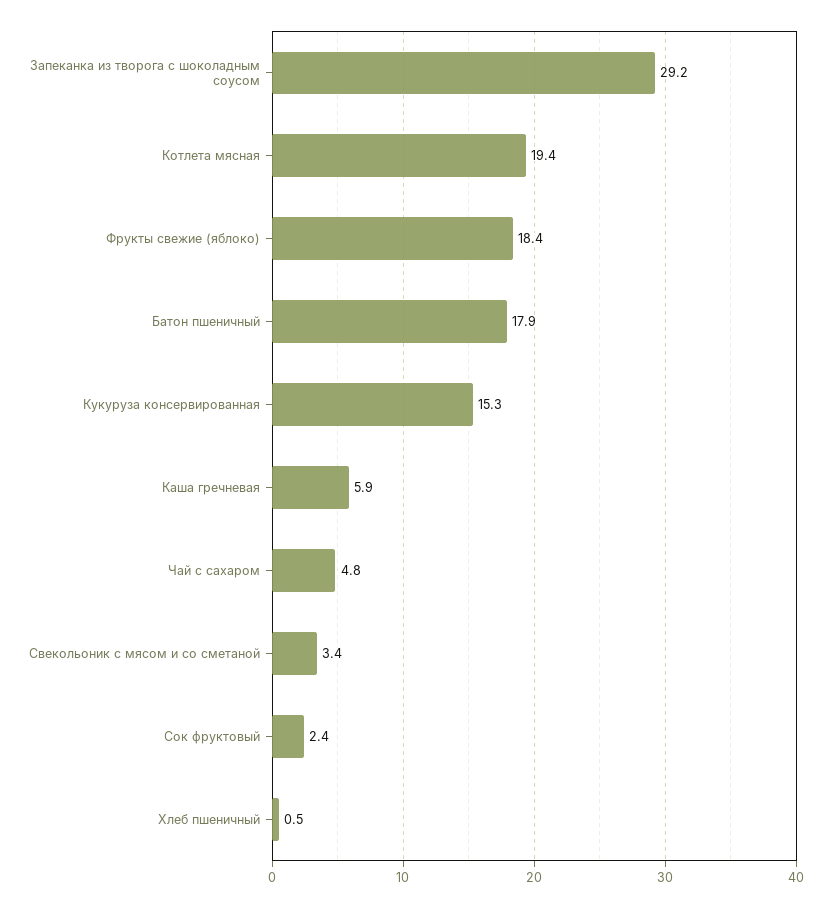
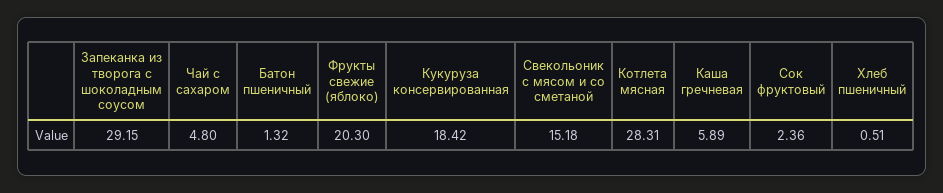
  {
    "Запеканка из творога с шоколадным соусом": 29.15,
-   "Котлета мясная": 19.4,
+   "Котлета мясная": 28.31,
-   "Фрукты свежие (яблоко)": 18.4,
+   "Фрукты свежие (яблоко)": 20.3,
-   "Батон пшеничный": 17.9,
+   "Батон пшеничный": 1.32,
-   "Кукуруза консервированная": 15.3,
+   "Кукуруза консервированная": 18.42,
    "Каша гречневая": 5.89,
    "Чай с сахаром": 4.8,
-   "Свекольоник с мясом и со сметаной": 3.4,
+   "Свекольоник с мясом и со сметаной": 15.18,
    "Сок фруктовый": 2.36,
    "Хлеб пшеничный": 0.51
  }

